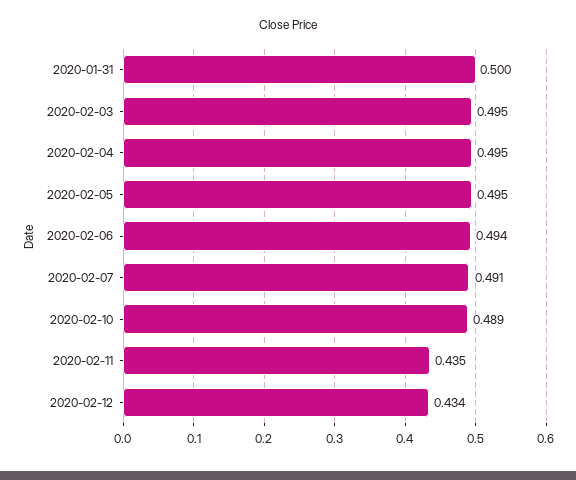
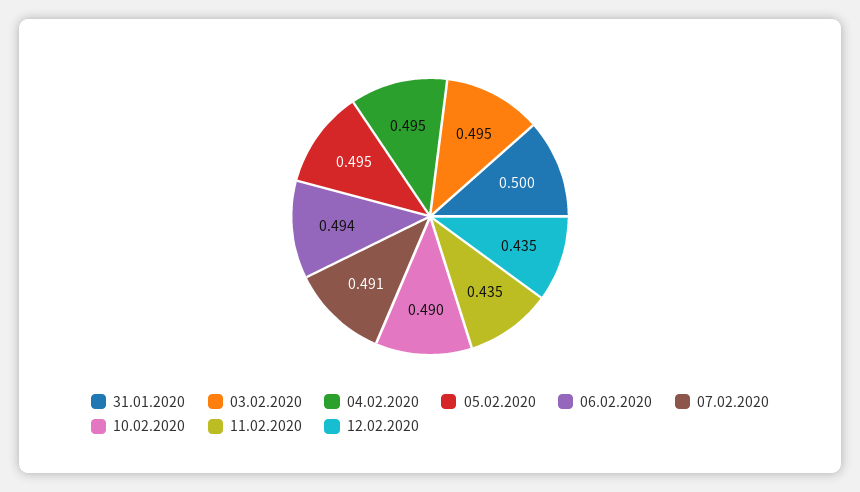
  {
    "2020-01-31": 0.5,
    "2020-02-03": 0.495,
    "2020-02-04": 0.495,
    "2020-02-05": 0.495,
    "2020-02-06": 0.494,
    "2020-02-07": 0.491,
-   "2020-02-10": 0.489,
+   "2020-02-10": 0.49,
    "2020-02-11": 0.435,
-   "2020-02-12": 0.434
+   "2020-02-12": 0.435
  }

